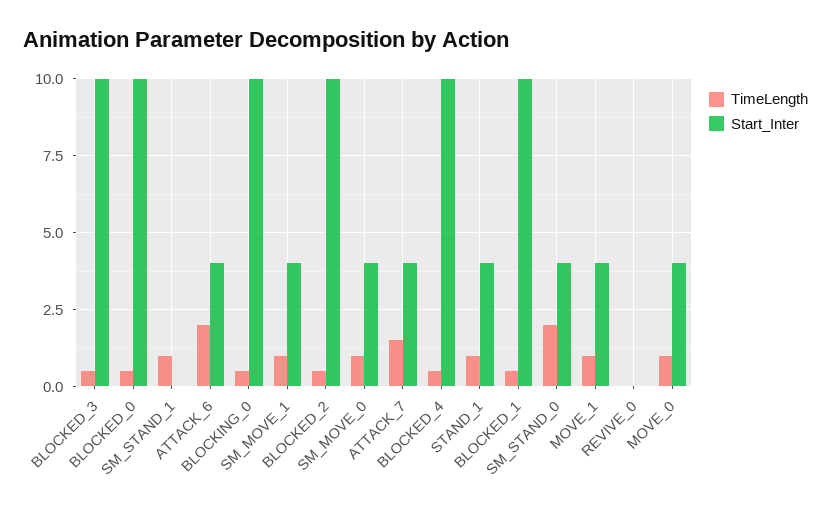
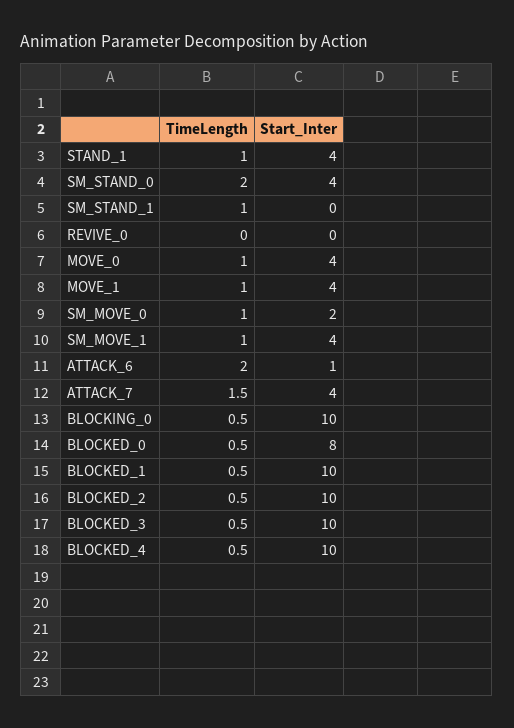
  {
    "TimeLength": {
      "BLOCKED_3": 0.5,
      "BLOCKED_0": 0.5,
      "SM_STAND_1": 1,
      "ATTACK_6": 2,
      "BLOCKING_0": 0.5,
      "SM_MOVE_1": 1,
      "BLOCKED_2": 0.5,
      "SM_MOVE_0": 1,
      "ATTACK_7": 1.5,
      "BLOCKED_4": 0.5,
      "STAND_1": 1,
      "BLOCKED_1": 0.5,
      "SM_STAND_0": 2,
      "MOVE_1": 1,
      "REVIVE_0": 0,
      "MOVE_0": 1
    },
    "Start_Inter": {
      "BLOCKED_3": 10,
-     "BLOCKED_0": 10,
+     "BLOCKED_0": 8,
      "SM_STAND_1": 0,
-     "ATTACK_6": 4,
+     "ATTACK_6": 1,
      "BLOCKING_0": 10,
      "SM_MOVE_1": 4,
      "BLOCKED_2": 10,
-     "SM_MOVE_0": 4,
+     "SM_MOVE_0": 2,
      "ATTACK_7": 4,
      "BLOCKED_4": 10,
      "STAND_1": 4,
      "BLOCKED_1": 10,
      "SM_STAND_0": 4,
      "MOVE_1": 4,
      "REVIVE_0": 0,
      "MOVE_0": 4
    }
  }

